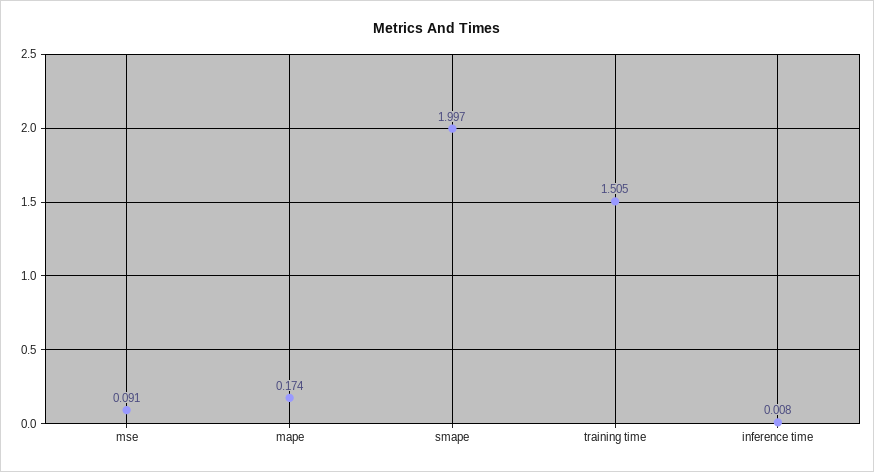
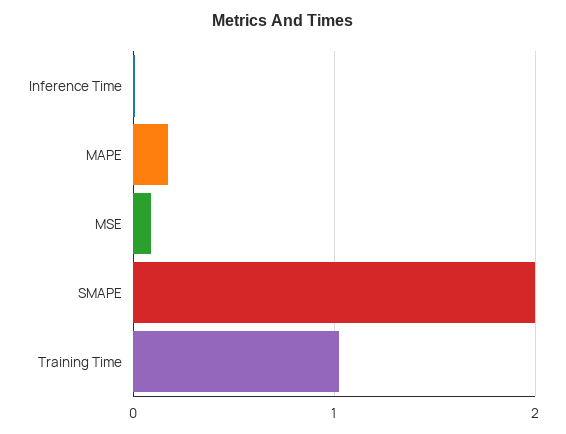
  {
    "mse": 0.091,
    "mape": 0.174,
    "smape": 1.997,
-   "training time": 1.505,
+   "training time": 1,
    "inference time": 0.008
  }

